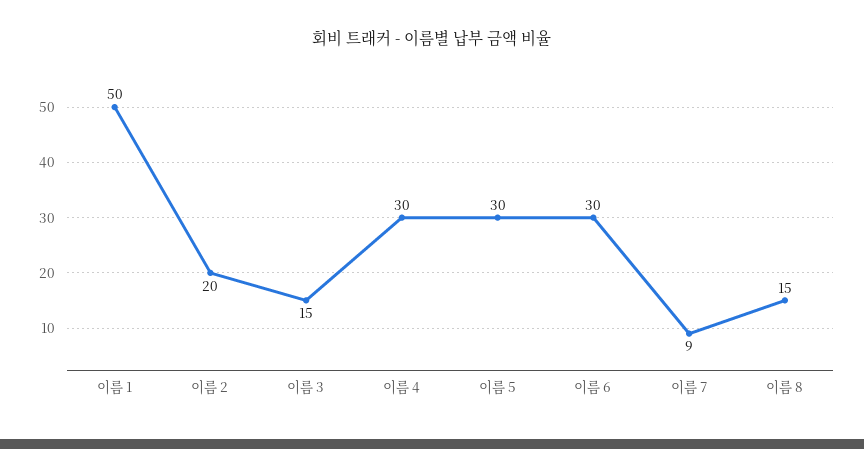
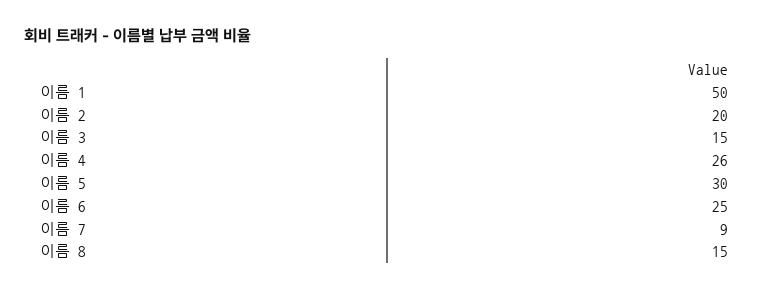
  {
    "이름 1": 50,
    "이름 2": 20,
    "이름 3": 15,
-   "이름 4": 30,
+   "이름 4": 26,
    "이름 5": 30,
-   "이름 6": 30,
+   "이름 6": 25,
    "이름 7": 9,
    "이름 8": 15
  }

